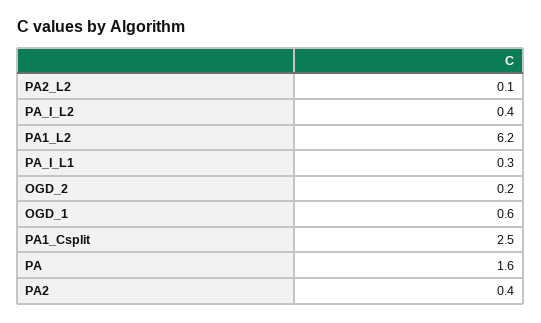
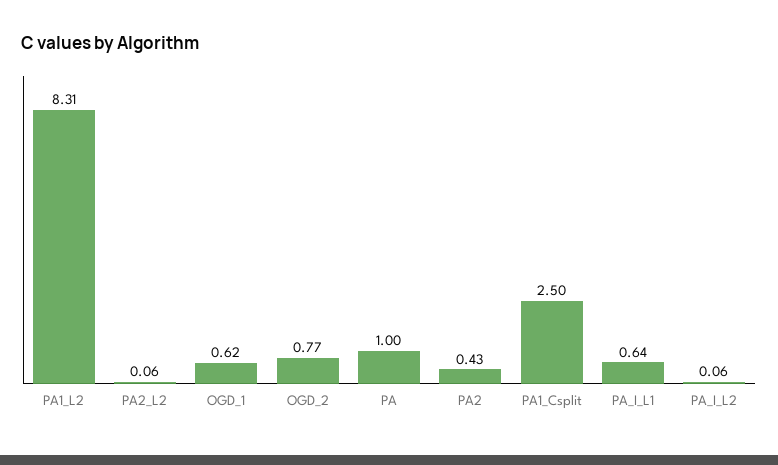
  {
    "PA2_L2": 0.06,
-   "PA_I_L2": 0.4,
+   "PA_I_L2": 0.06,
-   "PA1_L2": 6.2,
+   "PA1_L2": 8.31,
-   "PA_I_L1": 0.3,
+   "PA_I_L1": 0.64,
-   "OGD_2": 0.2,
+   "OGD_2": 0.77,
    "OGD_1": 0.62,
    "PA1_Csplit": 2.5,
-   "PA": 1.6,
+   "PA": 1,
    "PA2": 0.43
  }

